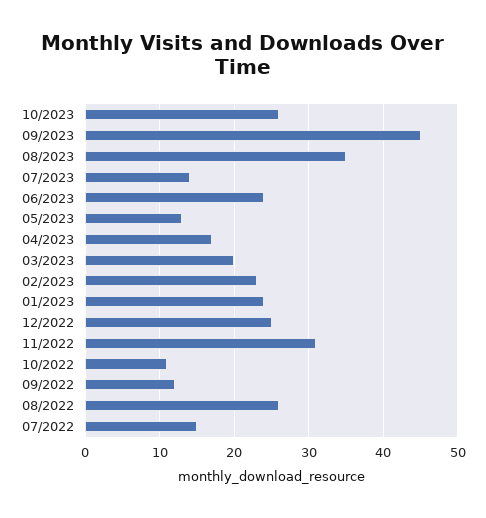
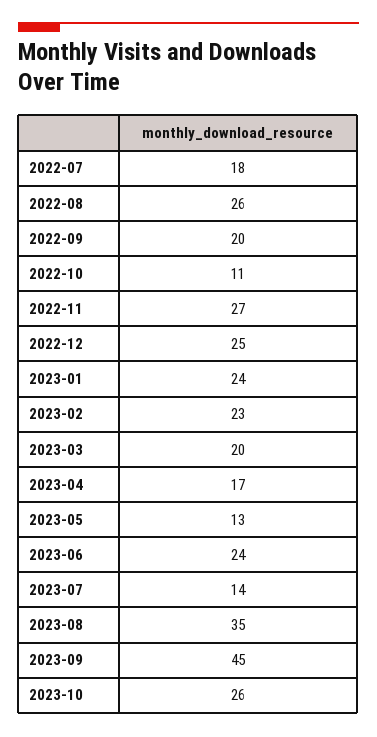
  {
    "10/2023": 26,
    "09/2023": 45,
    "08/2023": 35,
    "07/2023": 14,
    "06/2023": 24,
    "05/2023": 13,
    "04/2023": 17,
    "03/2023": 20,
    "02/2023": 23,
    "01/2023": 24,
    "12/2022": 25,
-   "11/2022": 31,
+   "11/2022": 27,
    "10/2022": 11,
-   "09/2022": 12,
+   "09/2022": 20,
    "08/2022": 26,
-   "07/2022": 15
+   "07/2022": 18
  }

